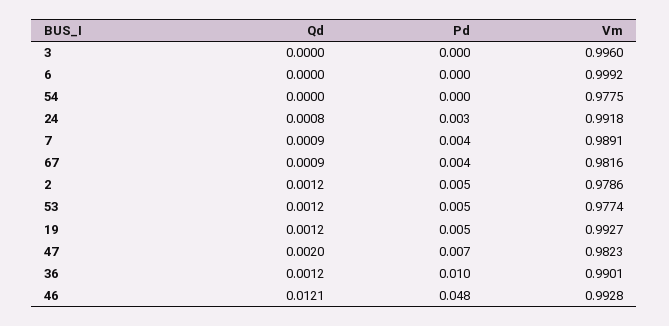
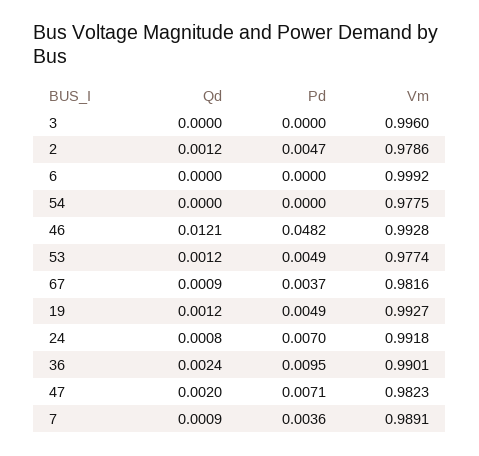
  {
    "Qd": {
      "3": 0,
      "6": 0,
      "54": 0,
      "24": 0.0008,
      "7": 0.0009,
      "67": 0.0009,
      "2": 0.0012,
      "53": 0.0012,
      "19": 0.0012,
      "47": 0.002,
-     "36": 0.0012,
+     "36": 0.0024,
      "46": 0.0121
    },
    "Pd": {
      "3": 0,
      "6": 0,
      "54": 0,
-     "24": 0.003,
+     "24": 0.007,
      "7": 0.0036,
      "67": 0.0037,
      "2": 0.0047,
      "53": 0.0049,
      "19": 0.0049,
      "47": 0.0071,
      "36": 0.0095,
      "46": 0.0482
    },
    "Vm": {
      "3": 0.996,
      "6": 0.9992,
      "54": 0.9775,
      "24": 0.9918,
      "7": 0.9891,
      "67": 0.9816,
      "2": 0.9786,
      "53": 0.9774,
      "19": 0.9927,
      "47": 0.9823,
      "36": 0.9901,
      "46": 0.9928
    }
  }

